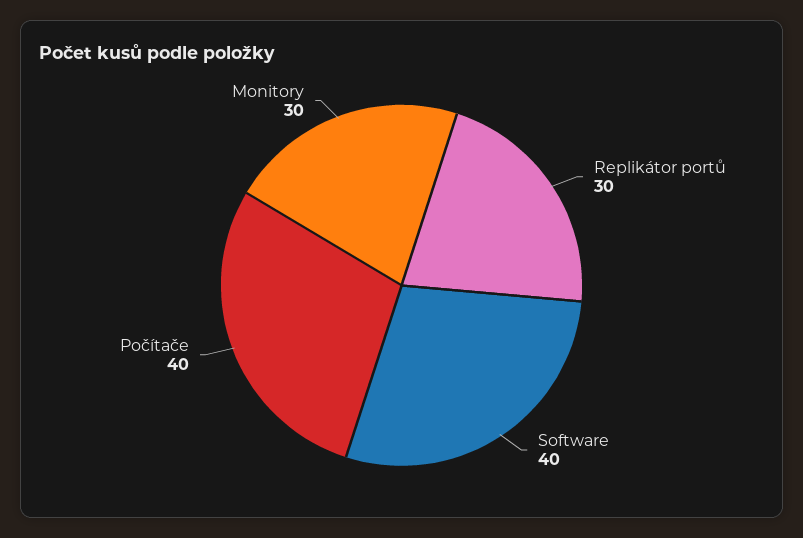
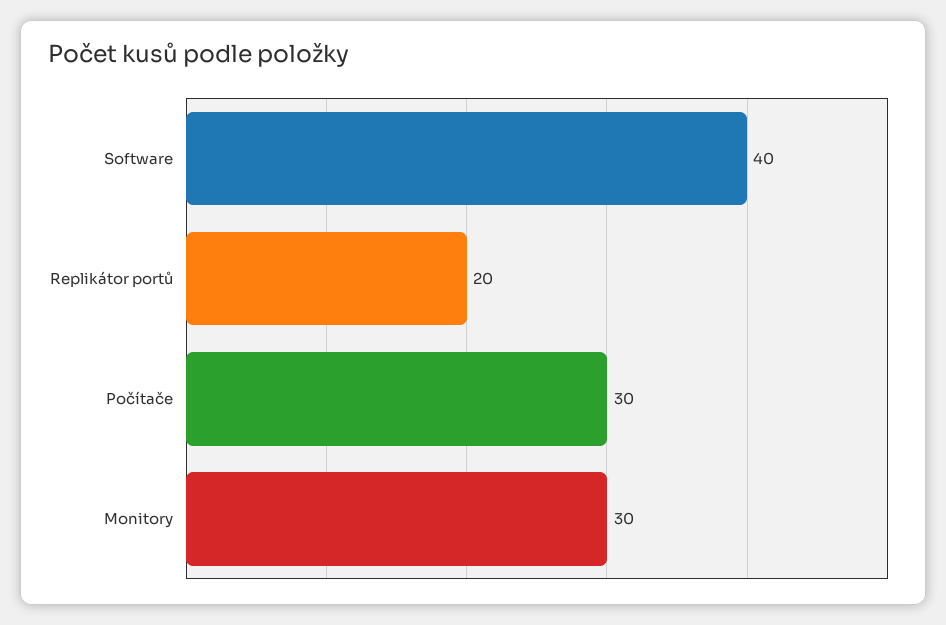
  {
-   "Replikátor portů": 30,
+   "Replikátor portů": 20,
    "Software": 40,
-   "Počítače": 40,
+   "Počítače": 30,
    "Monitory": 30
  }

